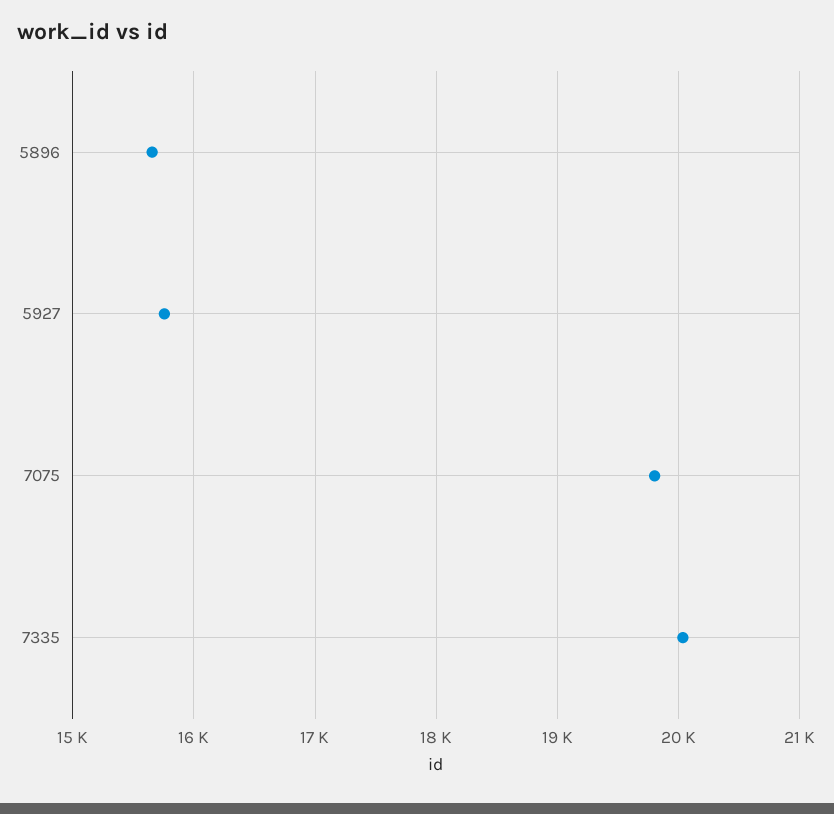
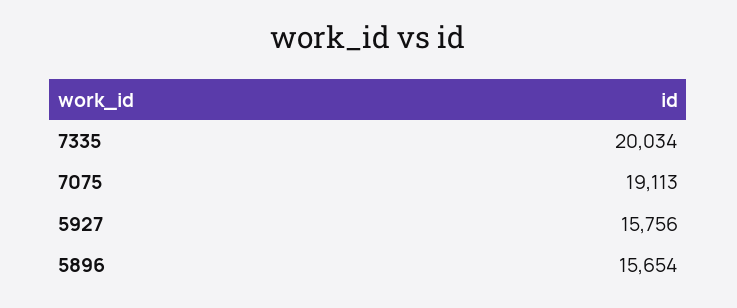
  {
    "5896": 15654,
    "5927": 15756,
-   "7075": 19800,
+   "7075": 19113,
    "7335": 20034
  }

